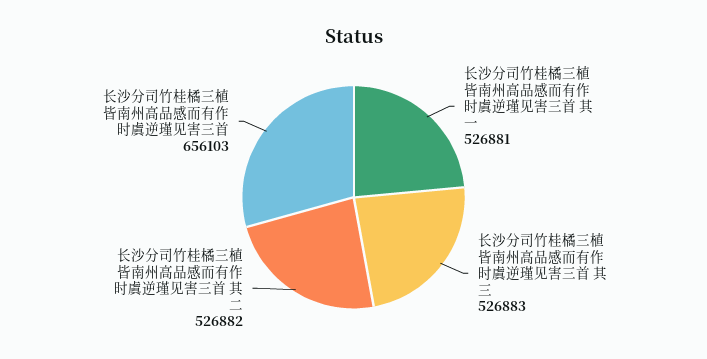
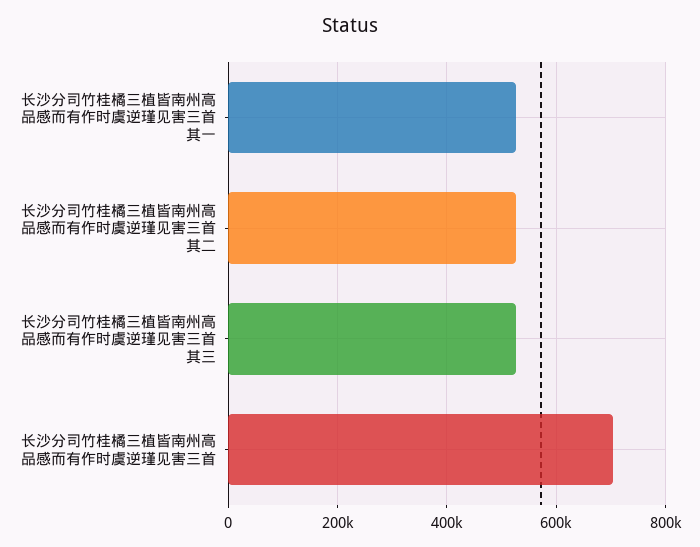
  {
    "长沙分司竹桂橘三植皆南州高品感而有作时虞逆瑾见害三首 其一": 526881,
    "长沙分司竹桂橘三植皆南州高品感而有作时虞逆瑾见害三首 其三": 526883,
    "长沙分司竹桂橘三植皆南州高品感而有作时虞逆瑾见害三首 其二": 526882,
-   "长沙分司竹桂橘三植皆南州高品感而有作时虞逆瑾见害三首": 656103
+   "长沙分司竹桂橘三植皆南州高品感而有作时虞逆瑾见害三首": 700000
  }

